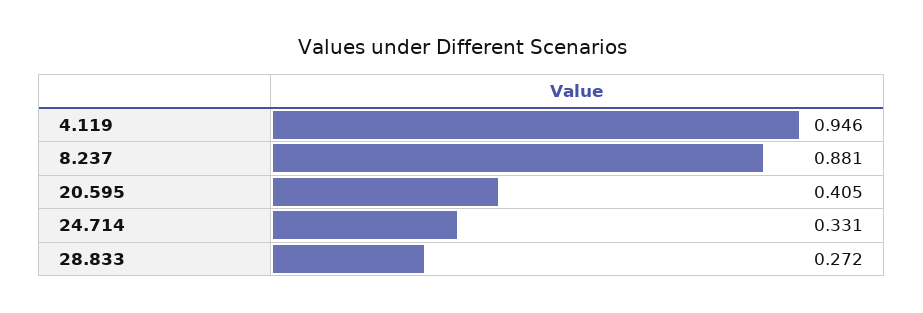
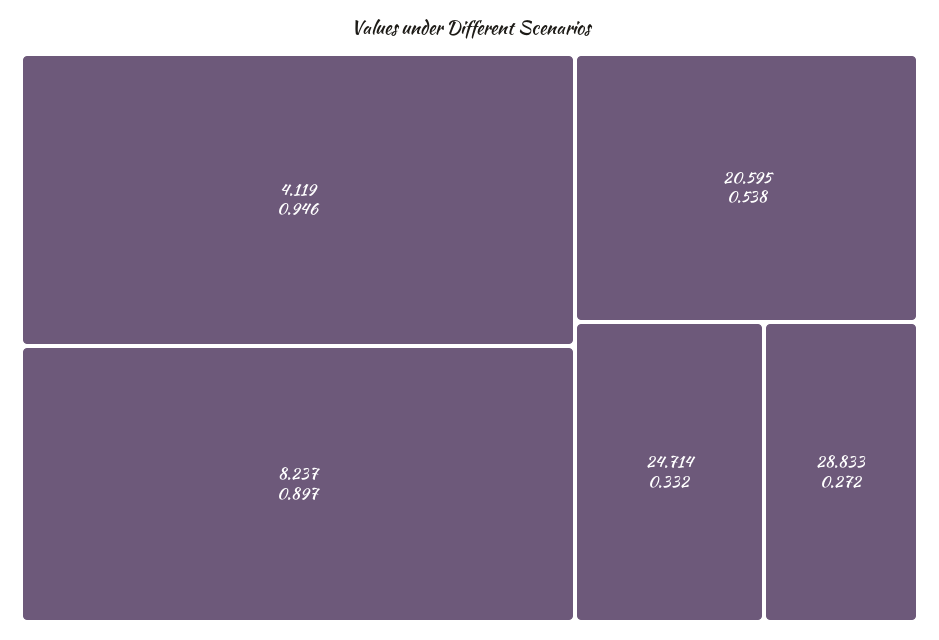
  {
    "4.119": 0.946,
-   "8.237": 0.881,
+   "8.237": 0.897,
-   "20.595": 0.405,
+   "20.595": 0.538,
-   "24.714": 0.331,
+   "24.714": 0.332,
    "28.833": 0.272
  }

